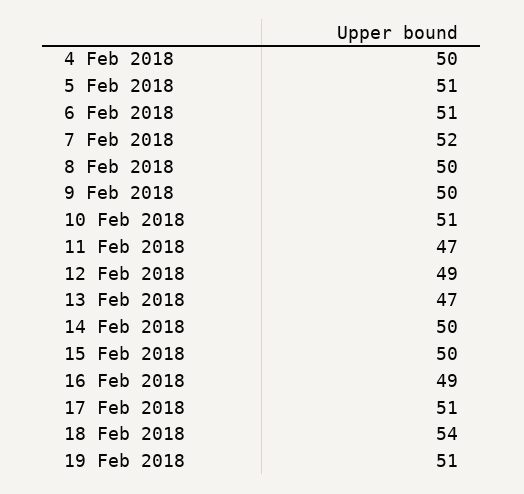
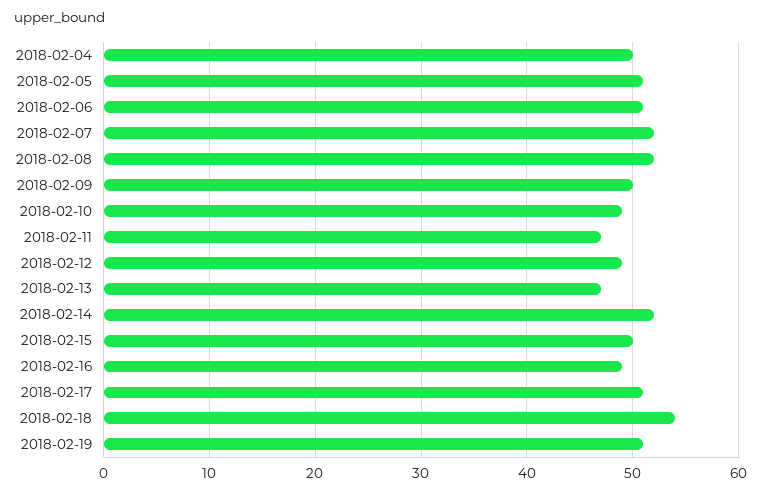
  {
    "4 Feb 2018": 50,
    "5 Feb 2018": 51,
    "6 Feb 2018": 51,
    "7 Feb 2018": 52,
-   "8 Feb 2018": 50,
+   "8 Feb 2018": 52,
    "9 Feb 2018": 50,
-   "10 Feb 2018": 51,
+   "10 Feb 2018": 49,
    "11 Feb 2018": 47,
    "12 Feb 2018": 49,
    "13 Feb 2018": 47,
-   "14 Feb 2018": 50,
+   "14 Feb 2018": 52,
    "15 Feb 2018": 50,
    "16 Feb 2018": 49,
    "17 Feb 2018": 51,
    "18 Feb 2018": 54,
    "19 Feb 2018": 51
  }

